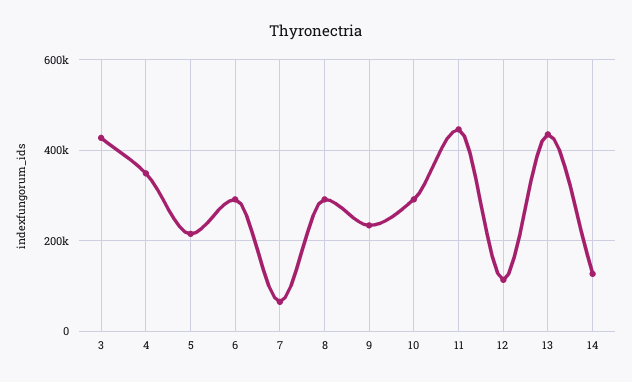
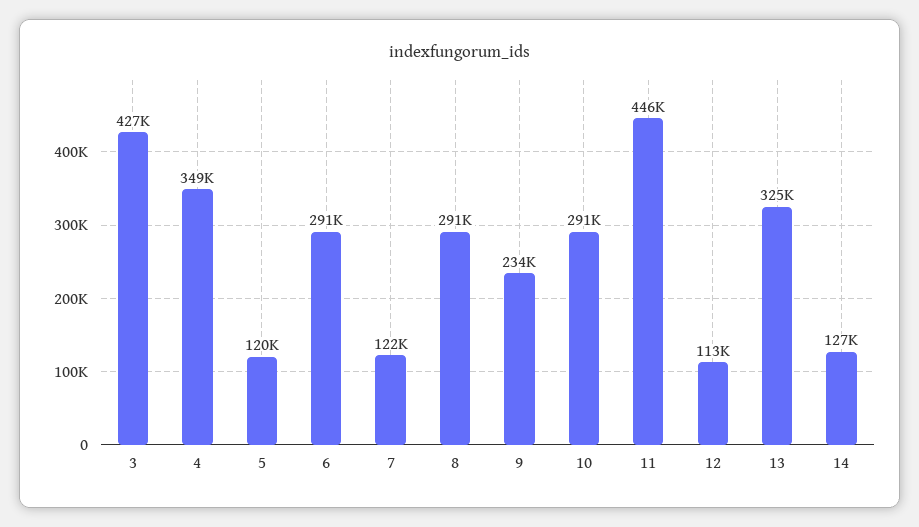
  {
    "3": 427000,
    "4": 349000,
-   "5": 220000,
+   "5": 120000,
    "6": 291000,
-   "7": 60000,
+   "7": 122000,
    "8": 291000,
    "9": 234000,
    "10": 291000,
    "11": 446000,
    "12": 113000,
-   "13": 440000,
+   "13": 325000,
    "14": 127000
  }

